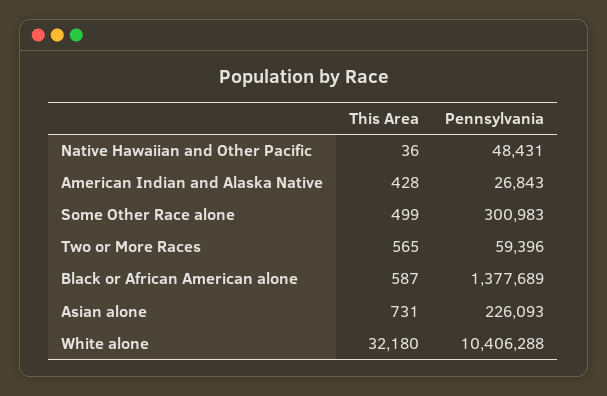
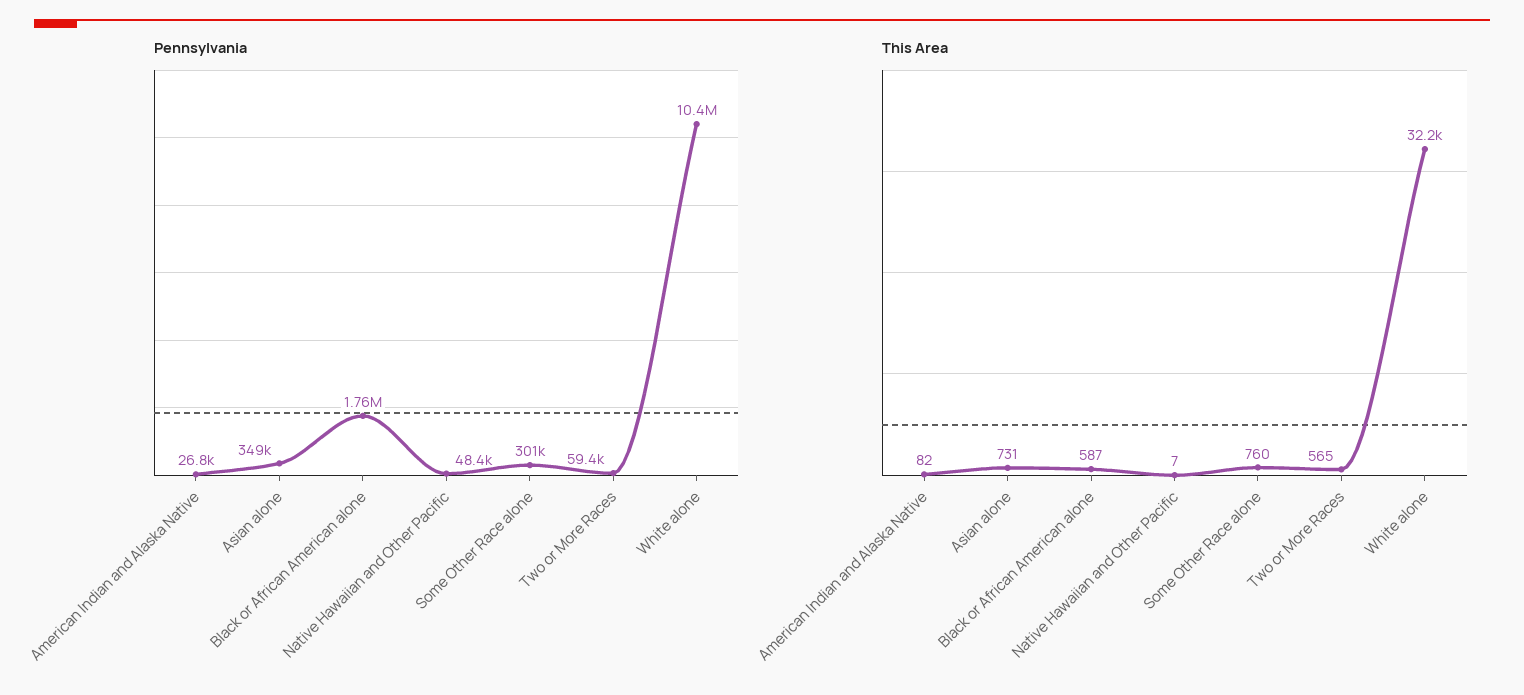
  {
    "This Area": {
-     "Native Hawaiian and Other Pacific": 36,
+     "Native Hawaiian and Other Pacific": 7,
-     "American Indian and Alaska Native": 428,
+     "American Indian and Alaska Native": 82,
-     "Some Other Race alone": 499,
+     "Some Other Race alone": 760,
      "Two or More Races": 565,
      "Black or African American alone": 587,
      "Asian alone": 731,
      "White alone": 32180
    },
    "Pennsylvania": {
      "Native Hawaiian and Other Pacific": 48431,
      "American Indian and Alaska Native": 26843,
      "Some Other Race alone": 300983,
      "Two or More Races": 59396,
-     "Black or African American alone": 1377689,
+     "Black or African American alone": 1760000,
-     "Asian alone": 226093,
+     "Asian alone": 349000,
      "White alone": 10406288
    }
  }

